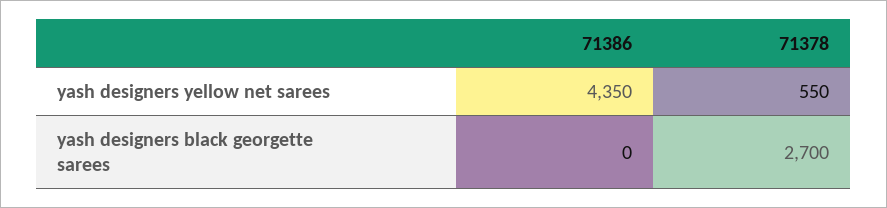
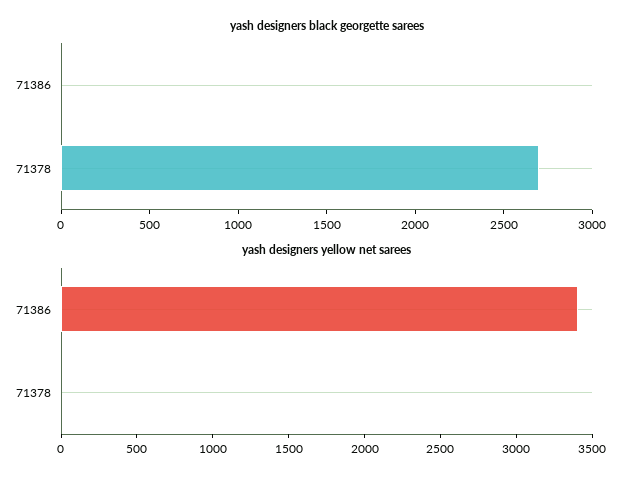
  {
    "yash designers yellow net sarees": {
-     "71386": 4350,
+     "71386": 3400,
-     "71378": 550
+     "71378": 0
    },
    "yash designers black georgette sarees": {
      "71386": 0,
      "71378": 2700
    }
  }

